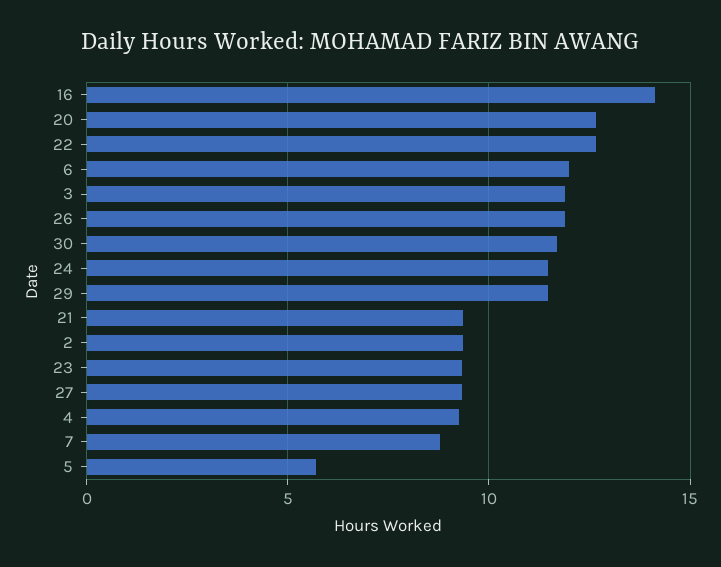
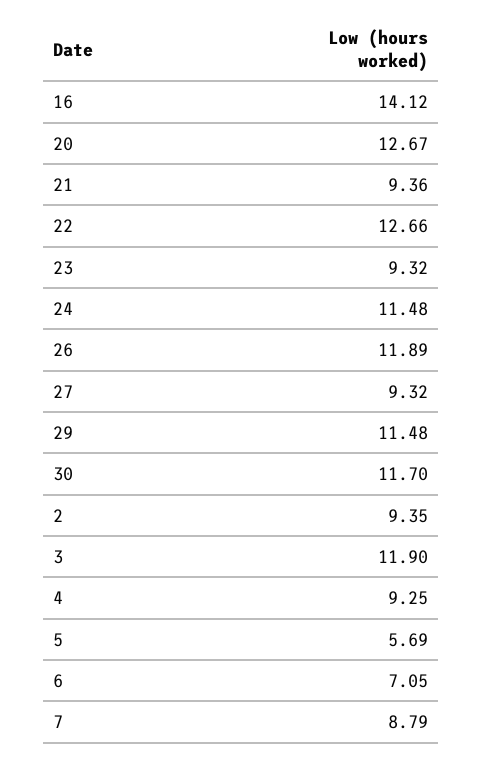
  {
    "16": 14.12,
    "20": 12.67,
    "22": 12.66,
-   "6": 12,
+   "6": 7.05,
    "3": 11.9,
    "26": 11.89,
    "30": 11.7,
    "24": 11.48,
    "29": 11.48,
    "21": 9.36,
    "2": 9.35,
    "23": 9.32,
    "27": 9.32,
    "4": 9.25,
    "7": 8.79,
    "5": 5.69
  }

